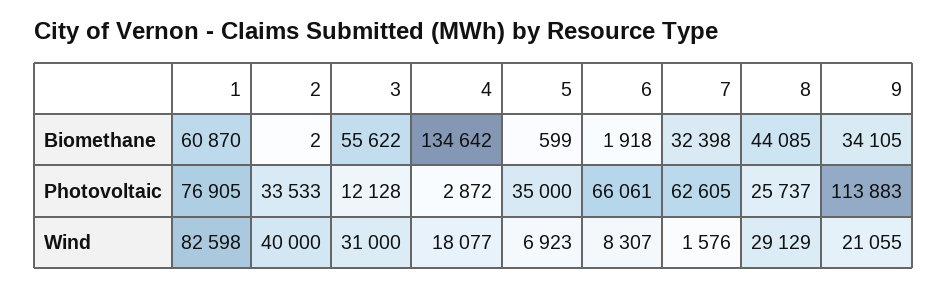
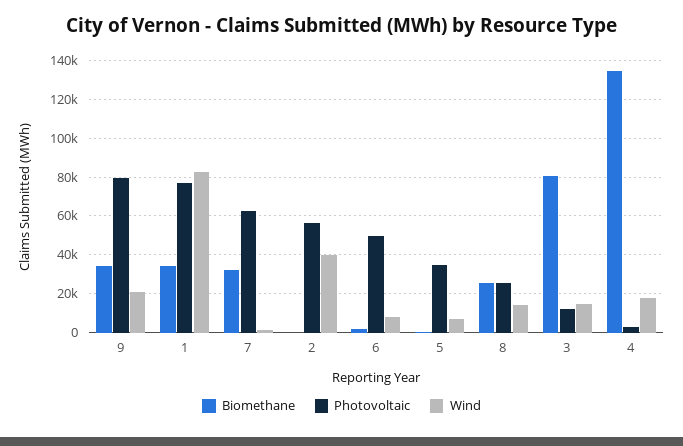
  {
    "Biomethane": {
-     "1": 60870,
+     "1": 35000,
      "2": 2,
-     "3": 55622,
+     "3": 80000,
      "4": 134642,
      "5": 599,
      "6": 1918,
      "7": 32398,
-     "8": 44085,
+     "8": 25000,
      "9": 34105
    },
    "Photovoltaic": {
      "1": 76905,
-     "2": 33533,
+     "2": 55000,
      "3": 12128,
      "4": 2872,
      "5": 35000,
-     "6": 66061,
+     "6": 50000,
      "7": 62605,
      "8": 25737,
-     "9": 113883
+     "9": 80000
    },
    "Wind": {
      "1": 82598,
      "2": 40000,
-     "3": 31000,
+     "3": 15000,
      "4": 18077,
      "5": 6923,
      "6": 8307,
      "7": 1576,
-     "8": 29129,
+     "8": 15000,
      "9": 21055
    }
  }

